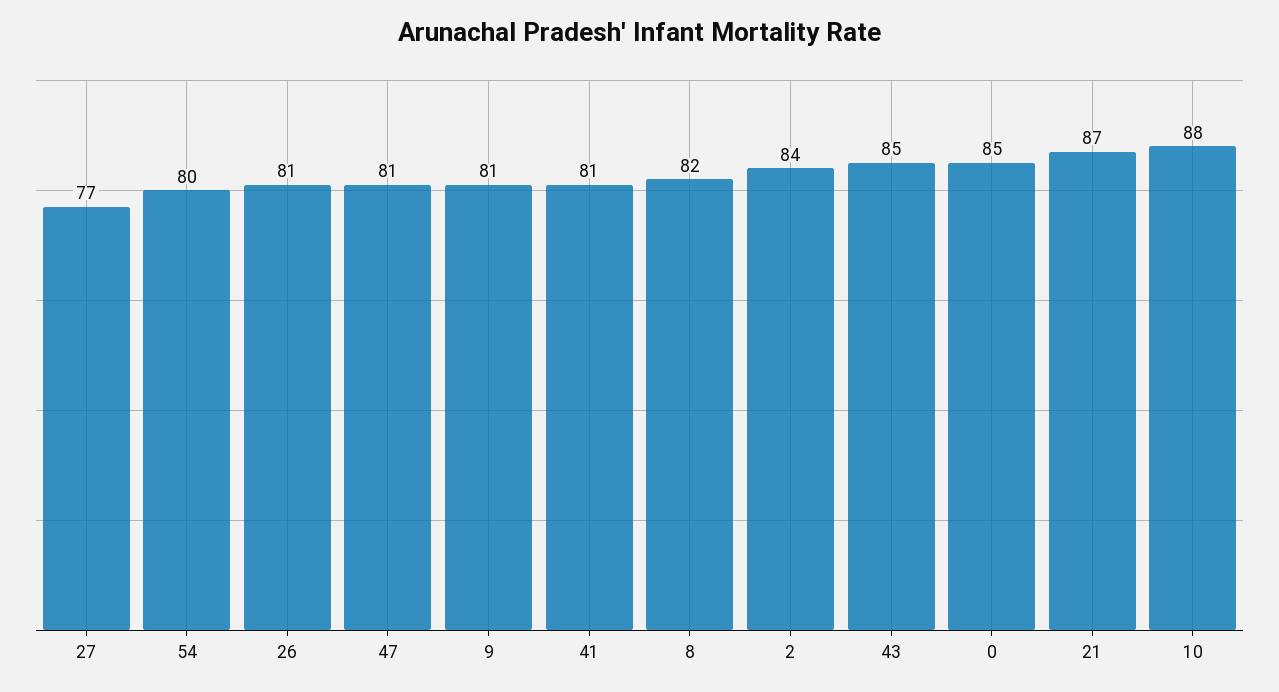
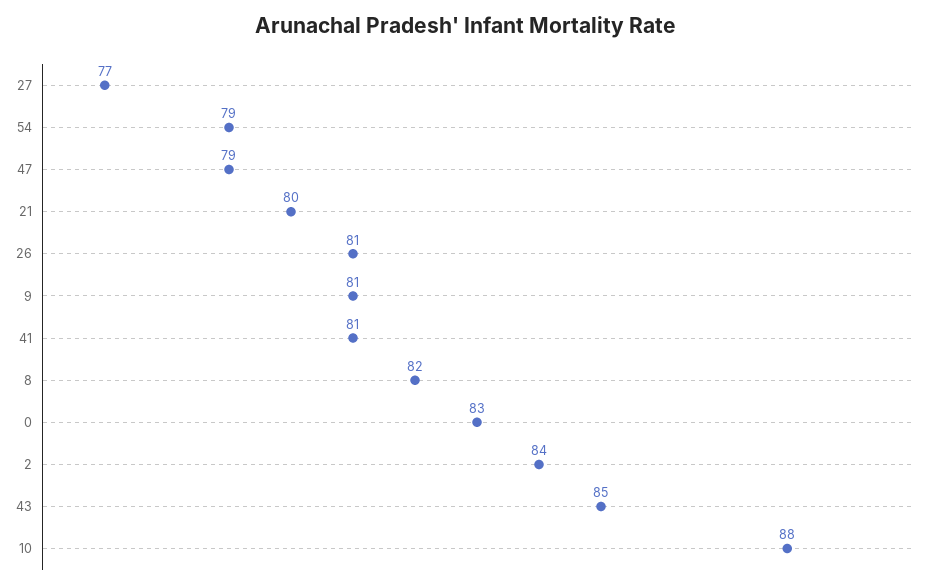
  {
    "27": 77,
-   "54": 80,
+   "54": 79,
    "26": 81,
-   "47": 81,
+   "47": 79,
    "9": 81,
    "41": 81,
    "8": 82,
    "2": 84,
    "43": 85,
-   "0": 85,
+   "0": 83,
-   "21": 87,
+   "21": 80,
    "10": 88
  }

